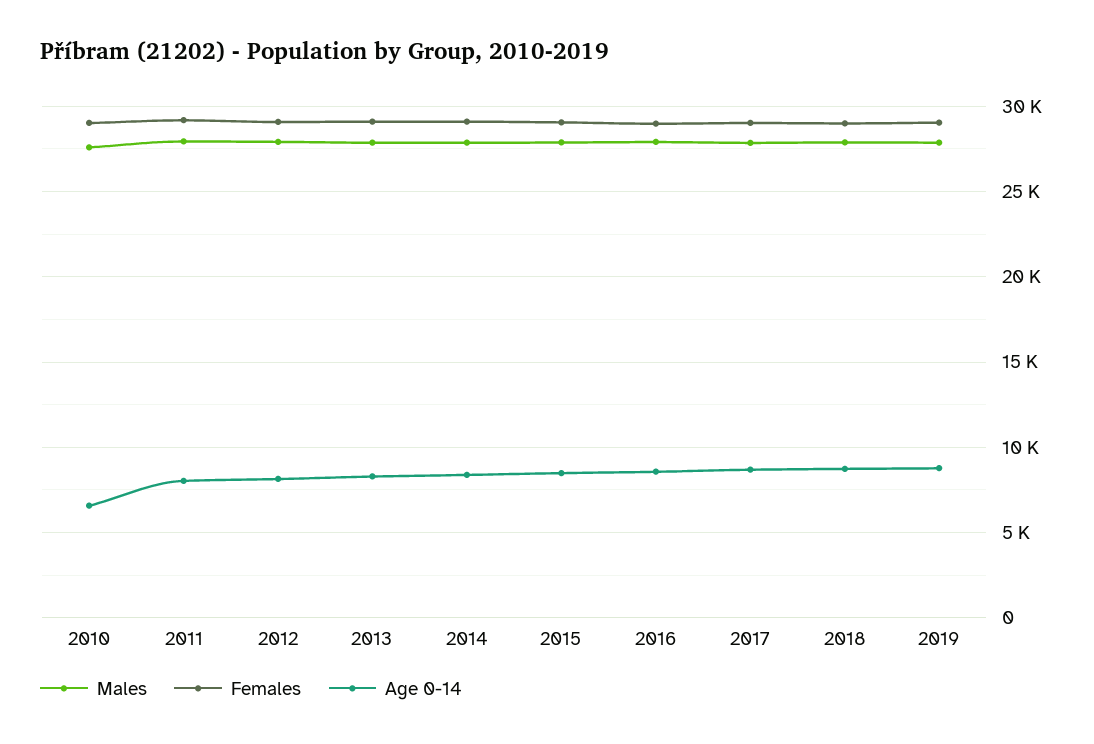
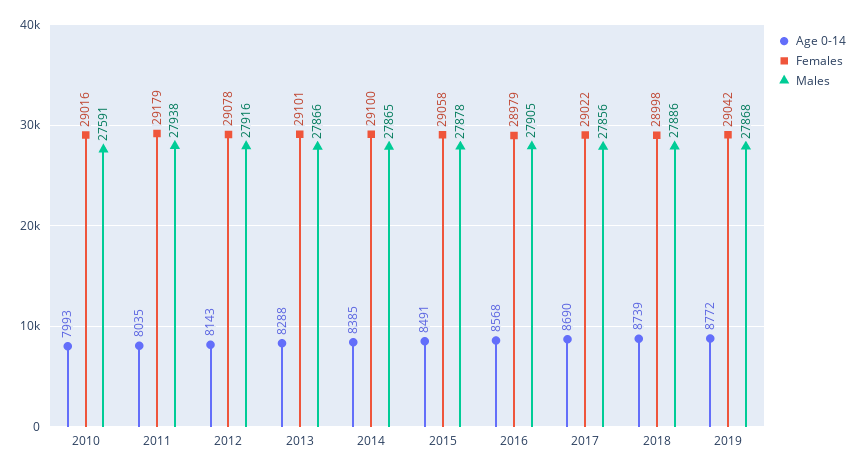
  {
    "Males": {
      "2010": 27591,
      "2011": 27938,
      "2012": 27916,
      "2013": 27866,
      "2014": 27865,
      "2015": 27878,
      "2016": 27905,
      "2017": 27856,
      "2018": 27886,
      "2019": 27868
    },
    "Females": {
      "2010": 29016,
      "2011": 29179,
      "2012": 29078,
      "2013": 29101,
      "2014": 29100,
      "2015": 29058,
      "2016": 28979,
      "2017": 29022,
      "2018": 28998,
      "2019": 29042
    },
    "Age 0-14": {
-     "2010": 6500,
+     "2010": 7993,
      "2011": 8035,
      "2012": 8143,
      "2013": 8288,
      "2014": 8385,
      "2015": 8491,
      "2016": 8568,
      "2017": 8690,
      "2018": 8739,
      "2019": 8772
    }
  }

